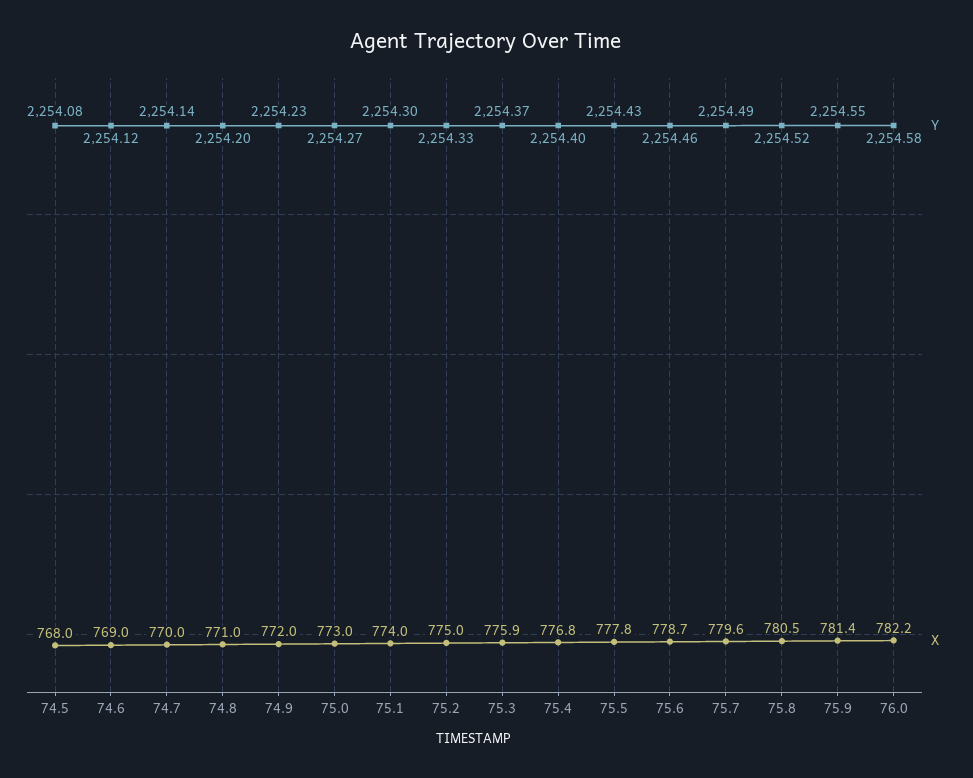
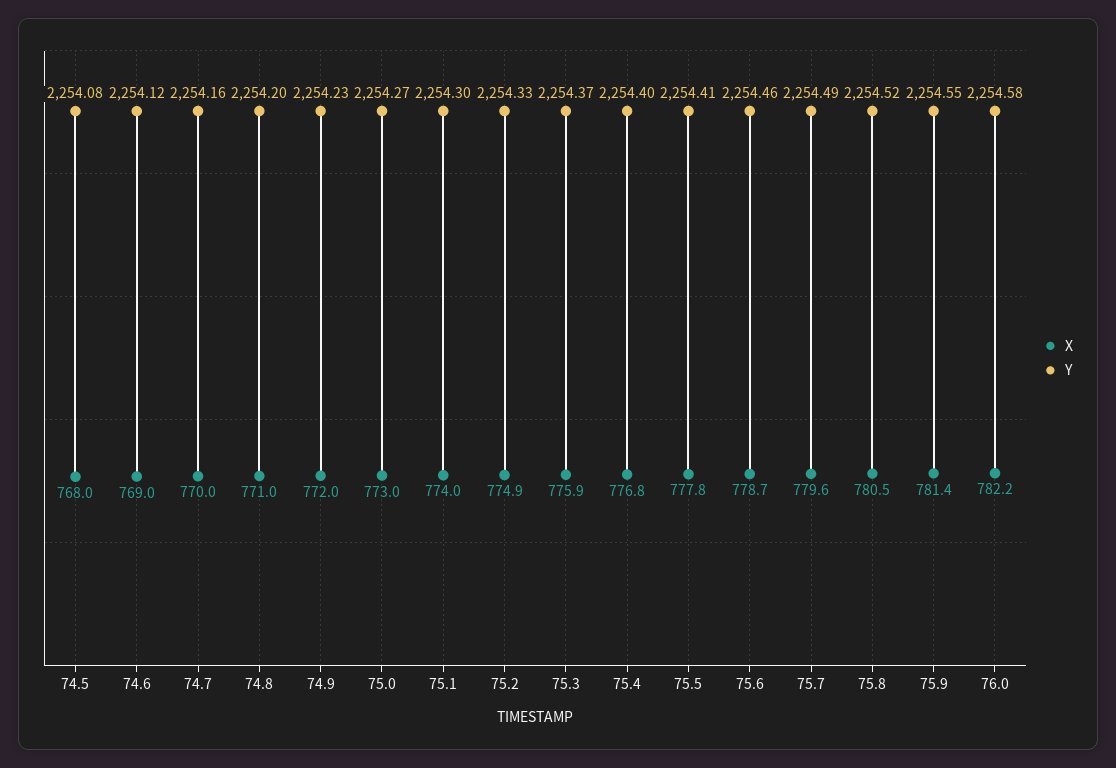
  {
    "Y": {
      "74.5": 2254.08,
      "74.6": 2254.12,
-     "74.7": 2254.14,
+     "74.7": 2254.16,
      "74.8": 2254.2,
      "74.9": 2254.23,
      "75.0": 2254.27,
      "75.1": 2254.3,
      "75.2": 2254.33,
      "75.3": 2254.37,
      "75.4": 2254.4,
-     "75.5": 2254.43,
+     "75.5": 2254.41,
      "75.6": 2254.46,
      "75.7": 2254.49,
      "75.8": 2254.52,
      "75.9": 2254.55,
      "76.0": 2254.58
    },
    "X": {
      "74.5": 768,
      "74.6": 769,
      "74.7": 770,
      "74.8": 771,
      "74.9": 772,
      "75.0": 773,
      "75.1": 774,
-     "75.2": 775,
+     "75.2": 774.9,
      "75.3": 775.9,
      "75.4": 776.8,
      "75.5": 777.8,
      "75.6": 778.7,
      "75.7": 779.6,
      "75.8": 780.5,
      "75.9": 781.4,
      "76.0": 782.2
    }
  }

